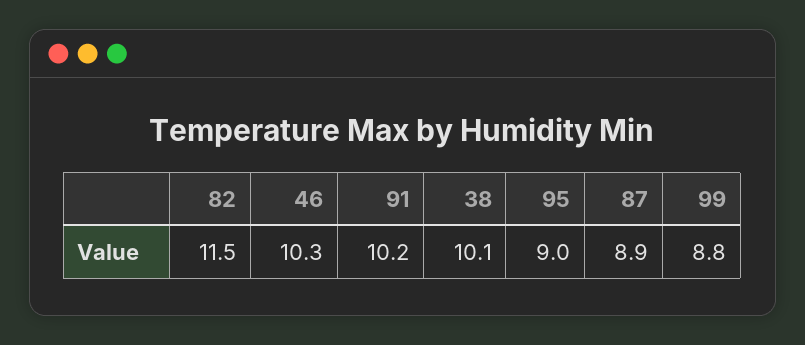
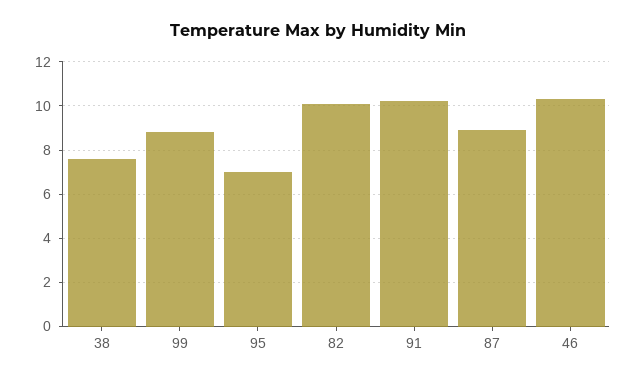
  {
-   "82": 11.5,
+   "82": 10,
    "46": 10.3,
    "91": 10.2,
-   "38": 10.1,
+   "38": 7.5,
-   "95": 9,
+   "95": 7,
    "87": 8.9,
    "99": 8.8
  }

